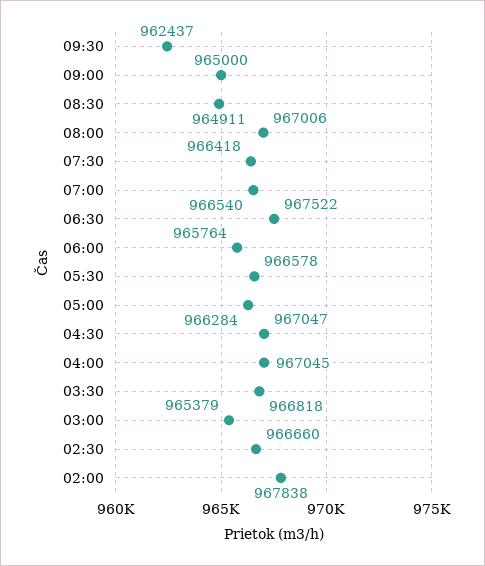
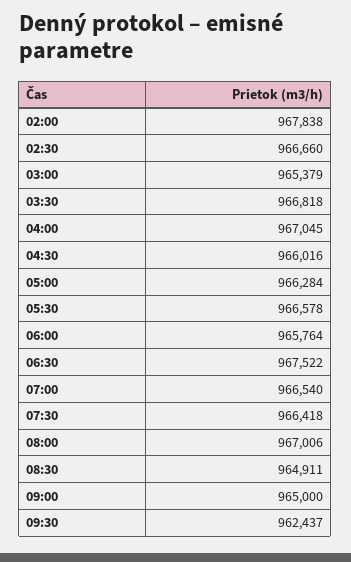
  {
    "09:30": 962437,
    "09:00": 965000,
    "08:30": 964911,
    "08:00": 967006,
    "07:30": 966418,
    "07:00": 966540,
    "06:30": 967522,
    "06:00": 965764,
    "05:30": 966578,
    "05:00": 966284,
-   "04:30": 967047,
+   "04:30": 966016,
    "04:00": 967045,
    "03:30": 966818,
    "03:00": 965379,
    "02:30": 966660,
    "02:00": 967838
  }

